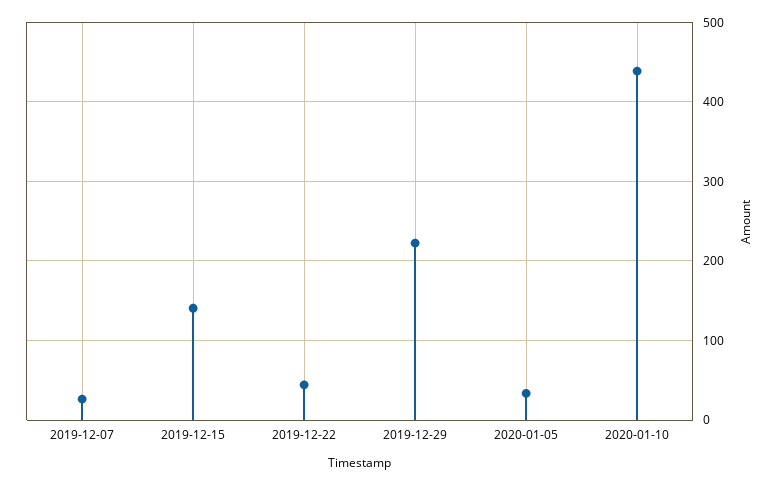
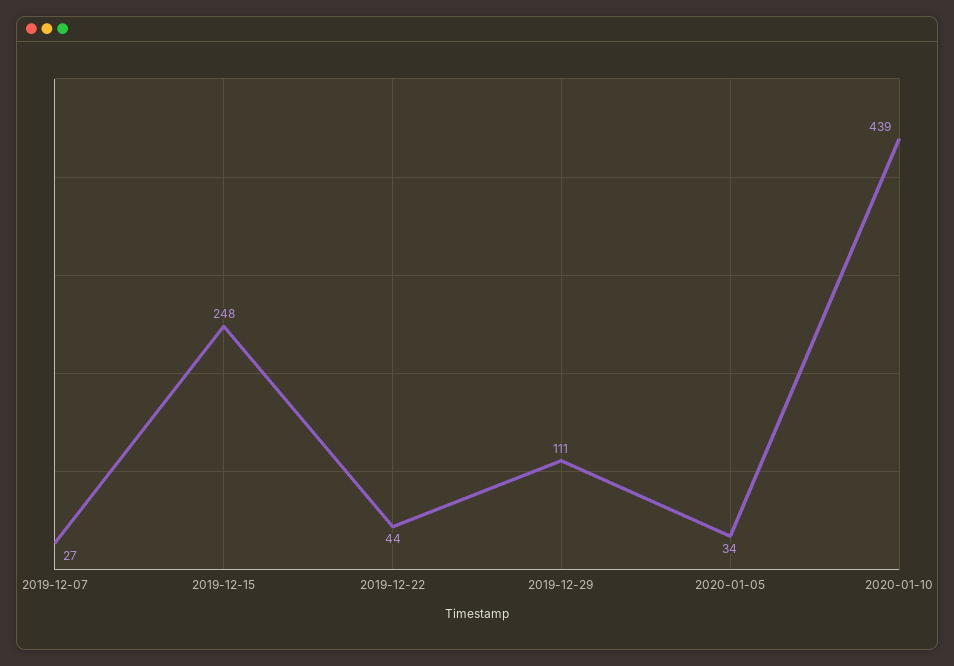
  {
    "2019-12-07": 27,
-   "2019-12-15": 140,
+   "2019-12-15": 248,
    "2019-12-22": 44,
-   "2019-12-29": 220,
+   "2019-12-29": 111,
    "2020-01-05": 34,
    "2020-01-10": 439
  }

